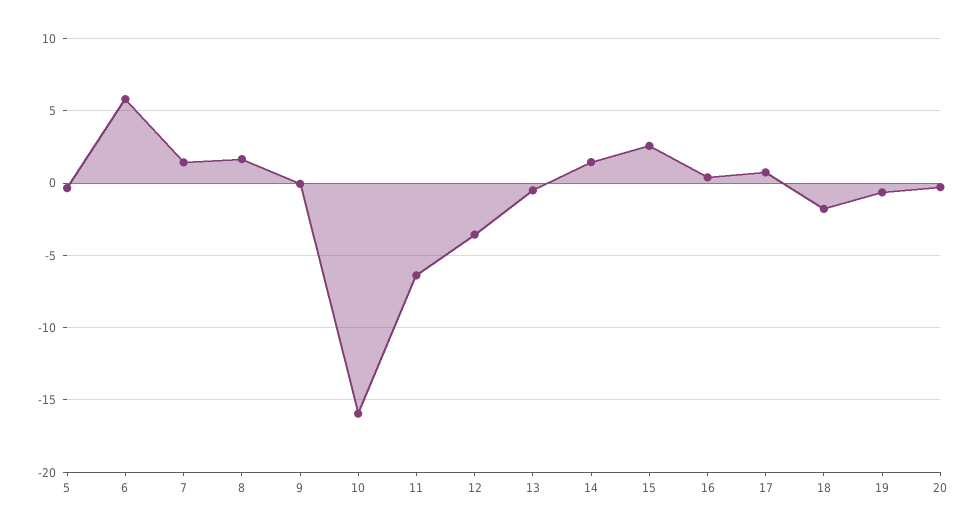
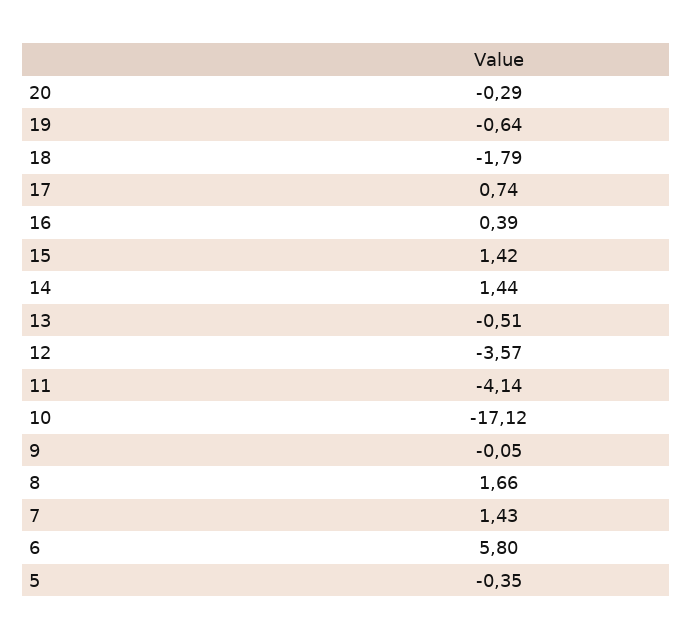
  {
    "5": -0.35,
    "6": 5.8,
    "7": 1.43,
    "8": 1.66,
    "9": -0.05,
-   "10": -16,
+   "10": -17.12,
-   "11": -6.5,
+   "11": -4.14,
    "12": -3.57,
    "13": -0.51,
    "14": 1.44,
-   "15": 2.5,
+   "15": 1.42,
    "16": 0.39,
    "17": 0.74,
    "18": -1.79,
    "19": -0.64,
    "20": -0.29
  }

